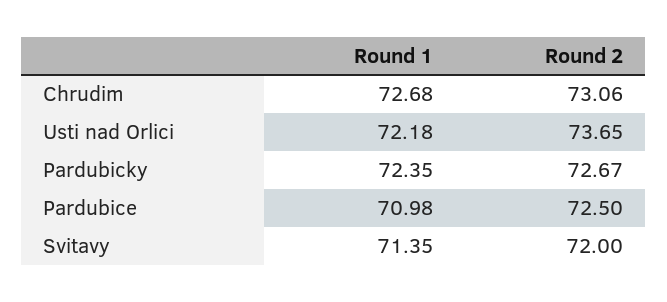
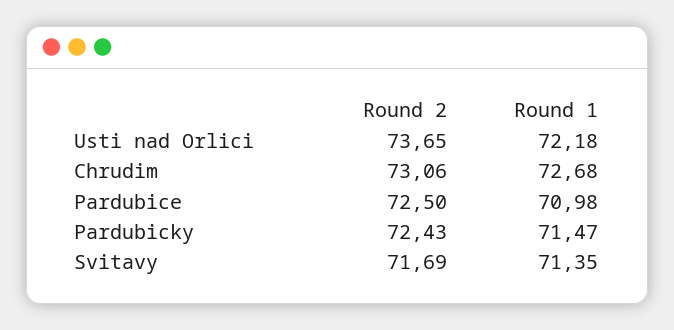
  {
    "Round 1": {
      "Chrudim": 72.68,
      "Usti nad Orlici": 72.18,
-     "Pardubicky": 72.35,
+     "Pardubicky": 71.47,
      "Pardubice": 70.98,
      "Svitavy": 71.35
    },
    "Round 2": {
      "Chrudim": 73.06,
      "Usti nad Orlici": 73.65,
-     "Pardubicky": 72.67,
+     "Pardubicky": 72.43,
      "Pardubice": 72.5,
-     "Svitavy": 72
+     "Svitavy": 71.69
    }
  }

